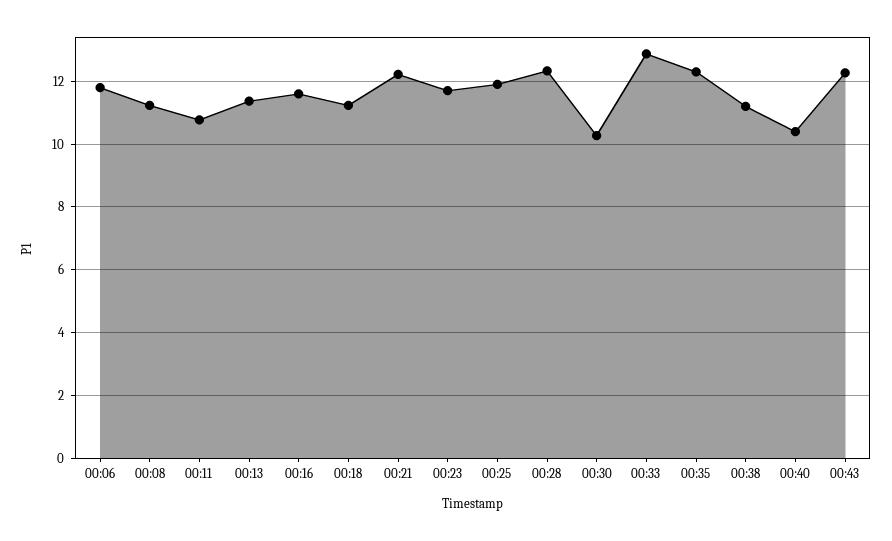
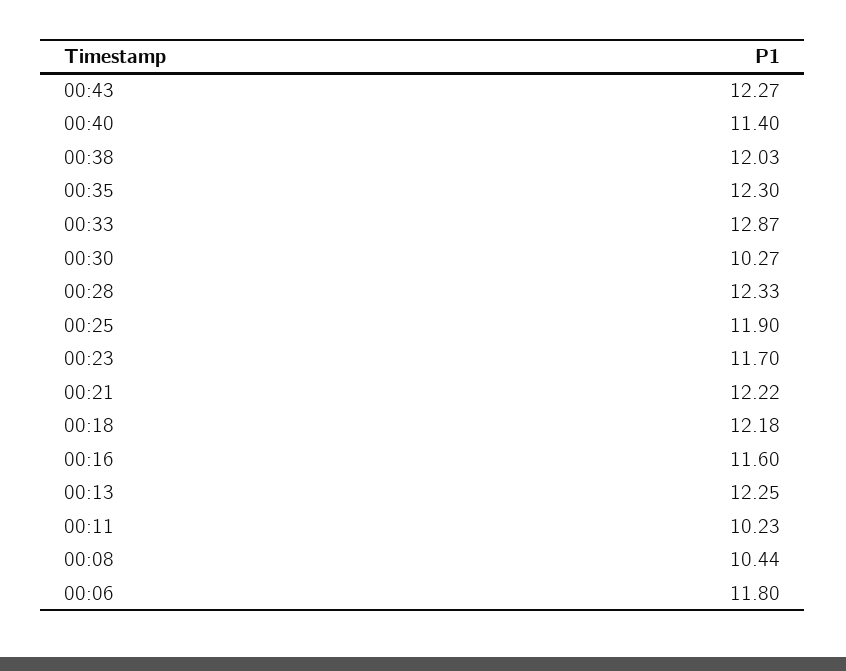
  {
    "00:06": 11.8,
-   "00:08": 11.2,
+   "00:08": 10.44,
-   "00:11": 10.8,
+   "00:11": 10.23,
-   "00:13": 11.4,
+   "00:13": 12.25,
    "00:16": 11.6,
-   "00:18": 11.2,
+   "00:18": 12.18,
    "00:21": 12.22,
    "00:23": 11.7,
    "00:25": 11.9,
    "00:28": 12.33,
    "00:30": 10.27,
    "00:33": 12.87,
    "00:35": 12.3,
-   "00:38": 11.2,
+   "00:38": 12.03,
-   "00:40": 10.4,
+   "00:40": 11.4,
    "00:43": 12.27
  }

